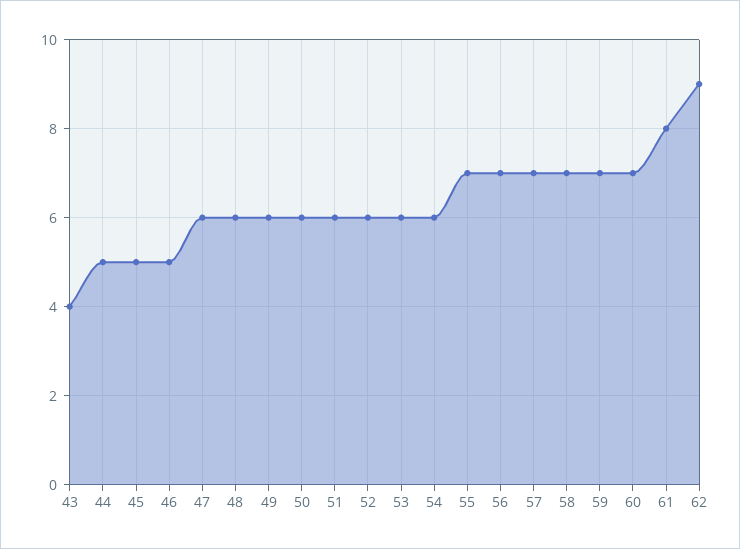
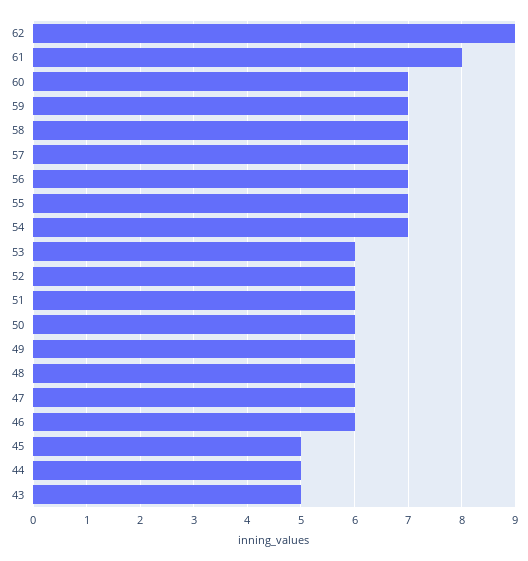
  {
-   "43": 4,
+   "43": 5,
    "44": 5,
    "45": 5,
-   "46": 5,
+   "46": 6,
    "47": 6,
    "48": 6,
    "49": 6,
    "50": 6,
    "51": 6,
    "52": 6,
    "53": 6,
-   "54": 6,
+   "54": 7,
    "55": 7,
    "56": 7,
    "57": 7,
    "58": 7,
    "59": 7,
    "60": 7,
    "61": 8,
    "62": 9
  }

